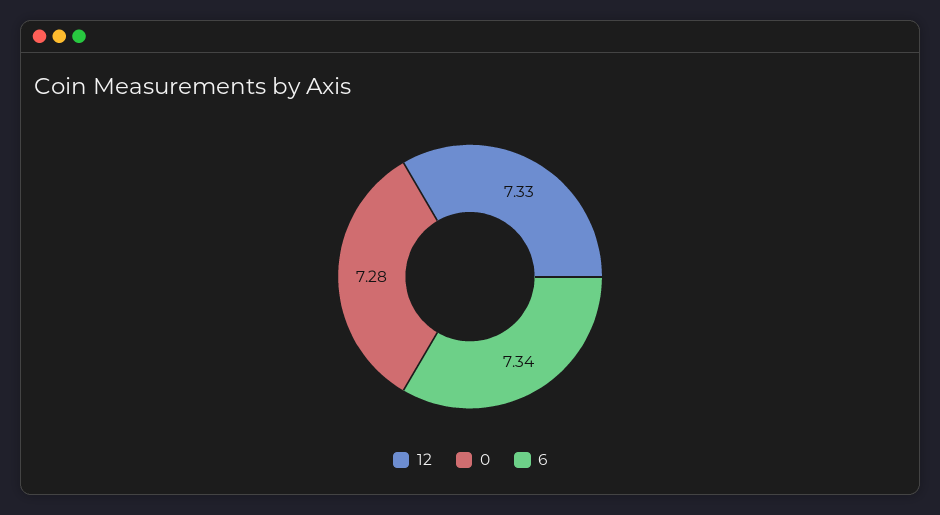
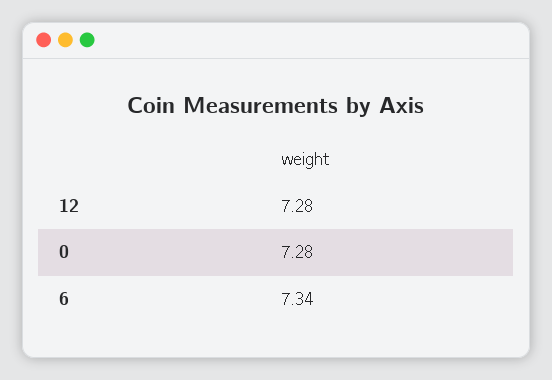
  {
-   "12": 7.33,
+   "12": 7.28,
    "0": 7.28,
    "6": 7.34
  }

